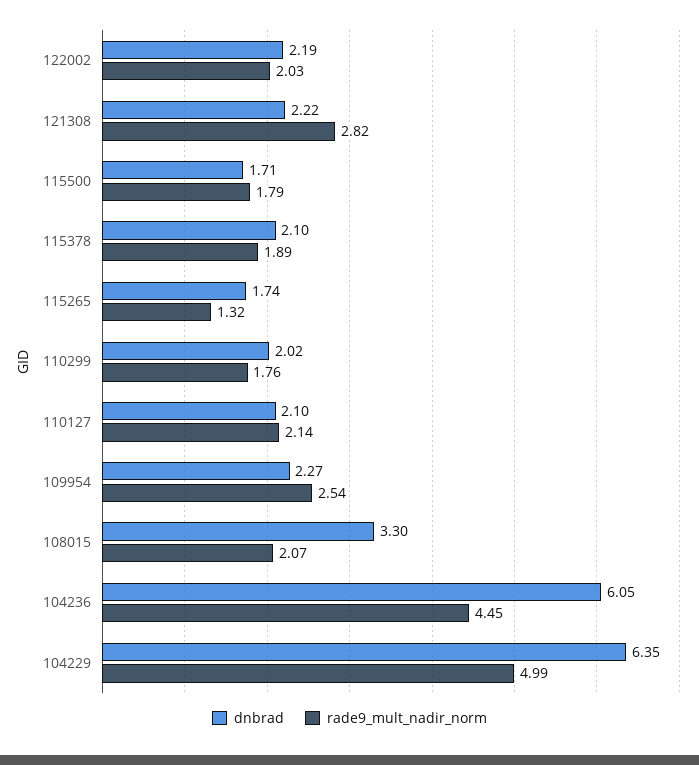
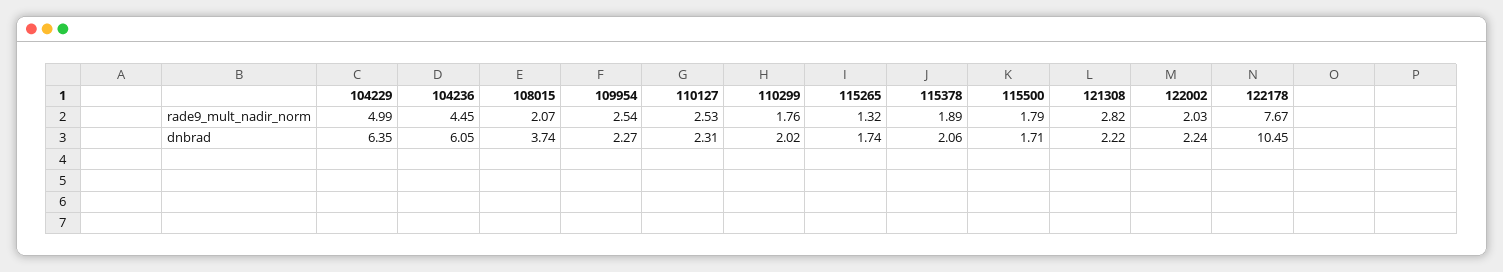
  {
    "dnbrad": {
-     "122002": 2.19,
+     "122002": 2.24,
      "121308": 2.22,
      "115500": 1.71,
-     "115378": 2.1,
+     "115378": 2.06,
      "115265": 1.74,
      "110299": 2.02,
-     "110127": 2.1,
+     "110127": 2.31,
      "109954": 2.27,
-     "108015": 3.3,
+     "108015": 3.74,
      "104236": 6.05,
-     "104229": 6.35
+     "104229": 6.35,
+     "122178": 10.45
    },
    "rade9_mult_nadir_norm": {
      "122002": 2.03,
      "121308": 2.82,
      "115500": 1.79,
      "115378": 1.89,
      "115265": 1.32,
      "110299": 1.76,
-     "110127": 2.14,
+     "110127": 2.53,
      "109954": 2.54,
      "108015": 2.07,
      "104236": 4.45,
-     "104229": 4.99
+     "104229": 4.99,
+     "122178": 7.67
    }
  }

